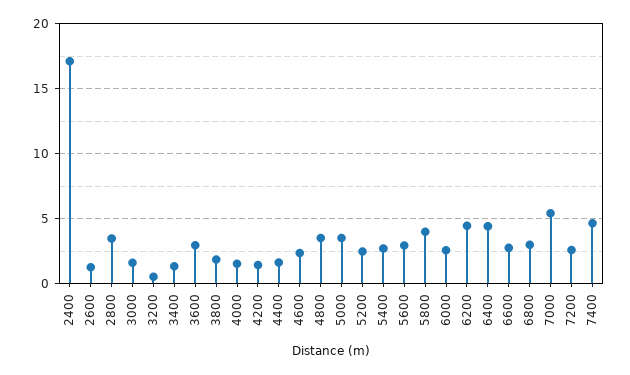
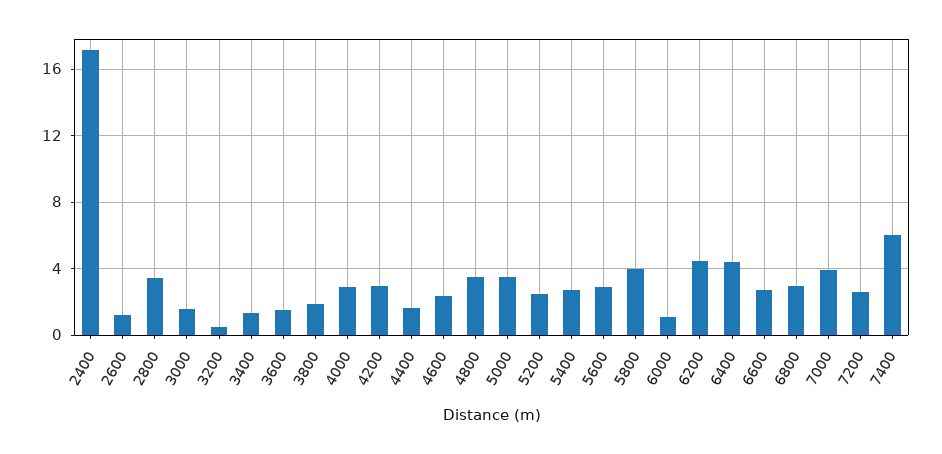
  {
    "2400": 17,
    "2600": 1,
    "2800": 3.5,
    "3000": 1.5,
    "3200": 0.5,
    "3400": 1.5,
-   "3600": 3,
+   "3600": 1.5,
    "3800": 2,
-   "4000": 1.5,
+   "4000": 3,
-   "4200": 1.5,
+   "4200": 3,
    "4400": 1.5,
    "4600": 2.5,
    "4800": 3.5,
    "5000": 3.5,
    "5200": 2.5,
    "5400": 2.5,
    "5600": 3,
    "5800": 4,
-   "6000": 2.5,
+   "6000": 1,
    "6200": 4.5,
    "6400": 4.5,
    "6600": 2.5,
    "6800": 3,
-   "7000": 5.5,
+   "7000": 4,
    "7200": 2.5,
-   "7400": 4.5
+   "7400": 6
  }

